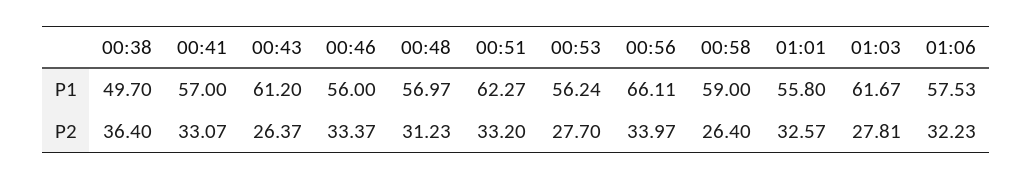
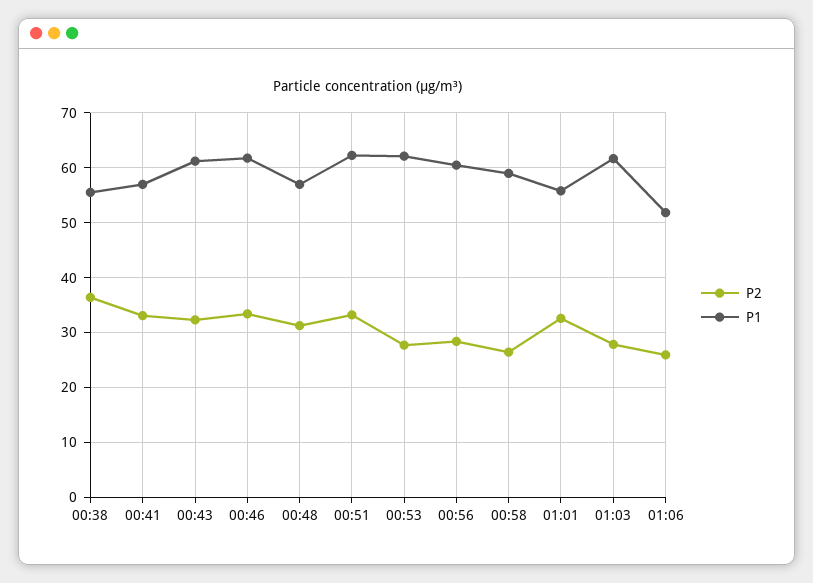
  {
    "P1": {
-     "00:38": 49.7,
+     "00:38": 56,
      "00:41": 57,
      "00:43": 61.2,
-     "00:46": 56,
+     "00:46": 62,
      "00:48": 56.97,
      "00:51": 62.27,
-     "00:53": 56.24,
+     "00:53": 62,
-     "00:56": 66.11,
+     "00:56": 60,
      "00:58": 59,
      "01:01": 55.8,
      "01:03": 61.67,
-     "01:06": 57.53
+     "01:06": 52
    },
    "P2": {
      "00:38": 36.4,
      "00:41": 33.07,
-     "00:43": 26.37,
+     "00:43": 32,
      "00:46": 33.37,
      "00:48": 31.23,
      "00:51": 33.2,
      "00:53": 27.7,
-     "00:56": 33.97,
+     "00:56": 28,
      "00:58": 26.4,
      "01:01": 32.57,
      "01:03": 27.81,
-     "01:06": 32.23
+     "01:06": 26
    }
  }

